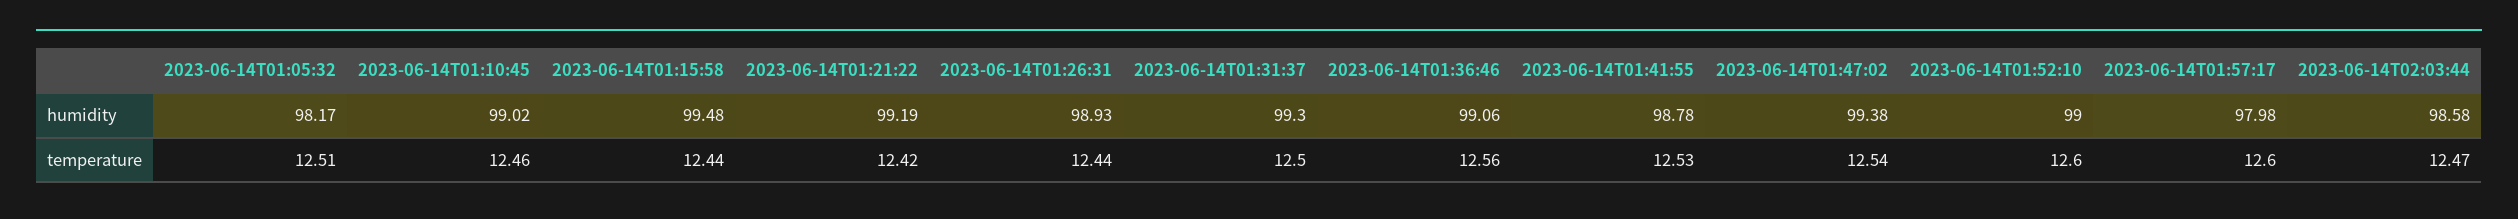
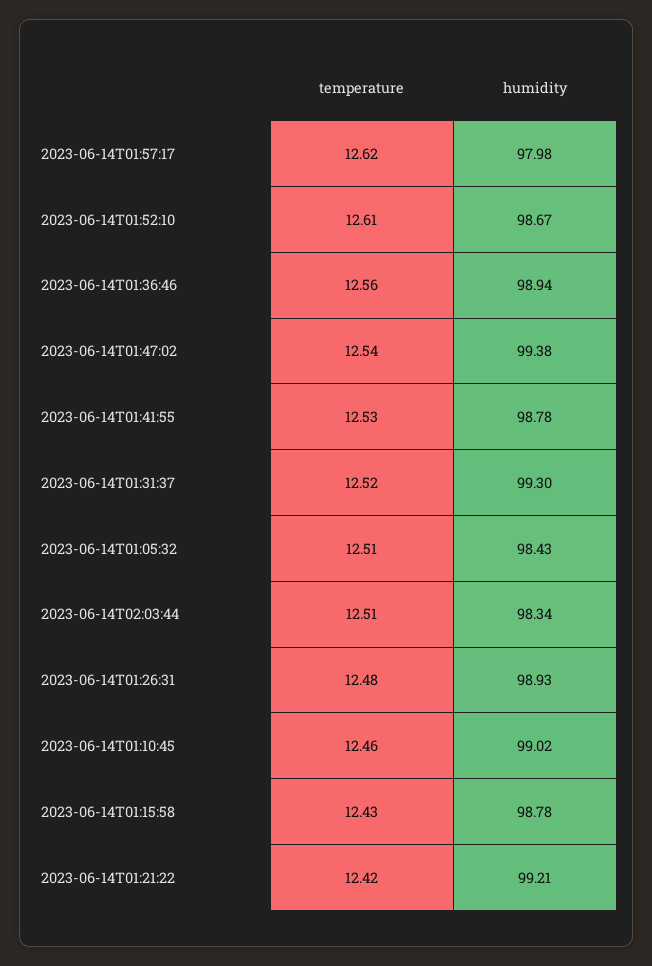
  {
    "2023-06-14T01:05:32": {
-     "humidity": 98.17,
+     "humidity": 98.43,
      "temperature": 12.51
    },
    "2023-06-14T01:10:45": {
      "humidity": 99.02,
      "temperature": 12.46
    },
    "2023-06-14T01:15:58": {
-     "humidity": 99.48,
+     "humidity": 98.78,
-     "temperature": 12.44
+     "temperature": 12.43
    },
    "2023-06-14T01:21:22": {
-     "humidity": 99.19,
+     "humidity": 99.21,
      "temperature": 12.42
    },
    "2023-06-14T01:26:31": {
      "humidity": 98.93,
-     "temperature": 12.44
+     "temperature": 12.48
    },
    "2023-06-14T01:31:37": {
      "humidity": 99.3,
-     "temperature": 12.5
+     "temperature": 12.52
    },
    "2023-06-14T01:36:46": {
-     "humidity": 99.06,
+     "humidity": 98.94,
      "temperature": 12.56
    },
    "2023-06-14T01:41:55": {
      "humidity": 98.78,
      "temperature": 12.53
    },
    "2023-06-14T01:47:02": {
      "humidity": 99.38,
      "temperature": 12.54
    },
    "2023-06-14T01:52:10": {
-     "humidity": 99,
+     "humidity": 98.67,
-     "temperature": 12.6
+     "temperature": 12.61
    },
    "2023-06-14T01:57:17": {
      "humidity": 97.98,
-     "temperature": 12.6
+     "temperature": 12.62
    },
    "2023-06-14T02:03:44": {
-     "humidity": 98.58,
+     "humidity": 98.34,
-     "temperature": 12.47
+     "temperature": 12.51
    }
  }

